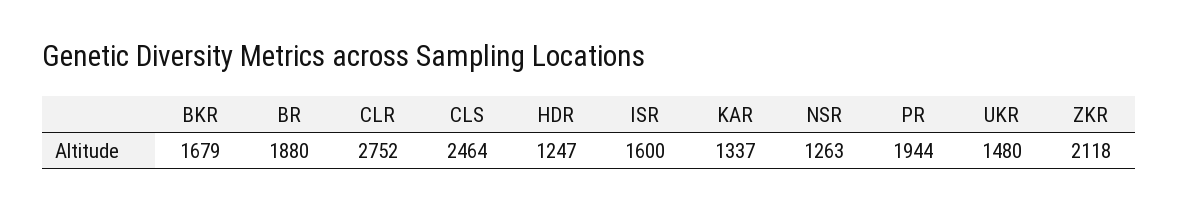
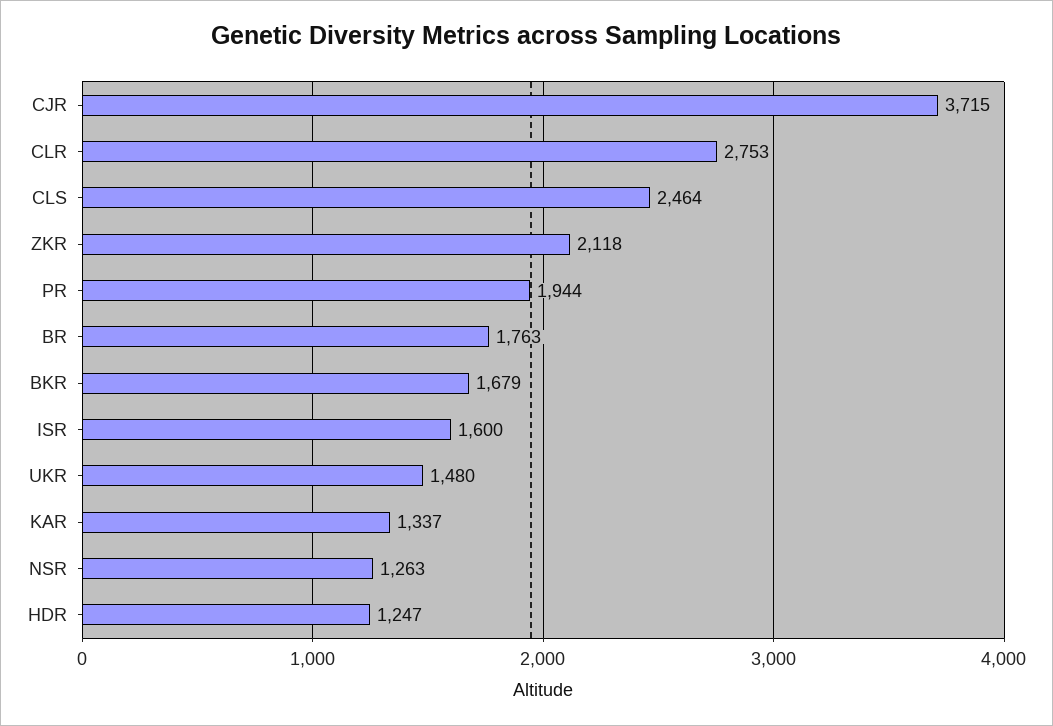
  {
    "BKR": 1679,
-   "BR": 1880,
+   "BR": 1763,
-   "CLR": 2752,
+   "CLR": 2753,
    "CLS": 2464,
    "HDR": 1247,
    "ISR": 1600,
    "KAR": 1337,
    "NSR": 1263,
    "PR": 1944,
    "UKR": 1480,
-   "ZKR": 2118
+   "ZKR": 2118,
+   "CJR": 3715
  }

